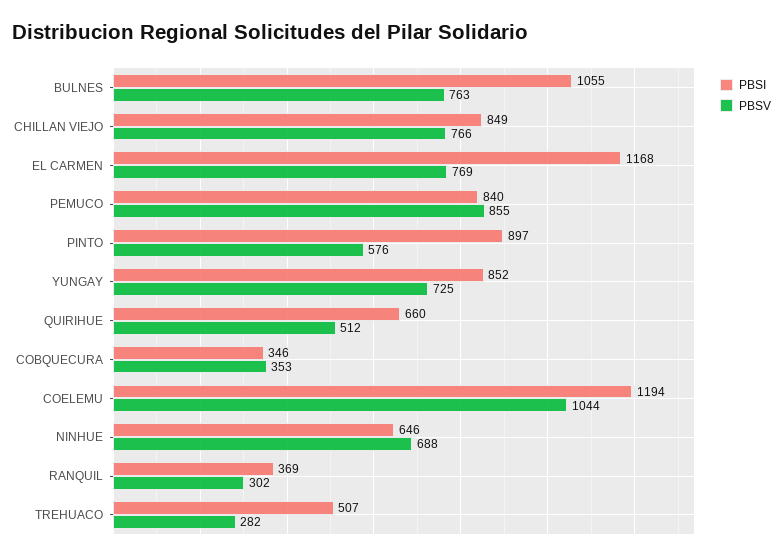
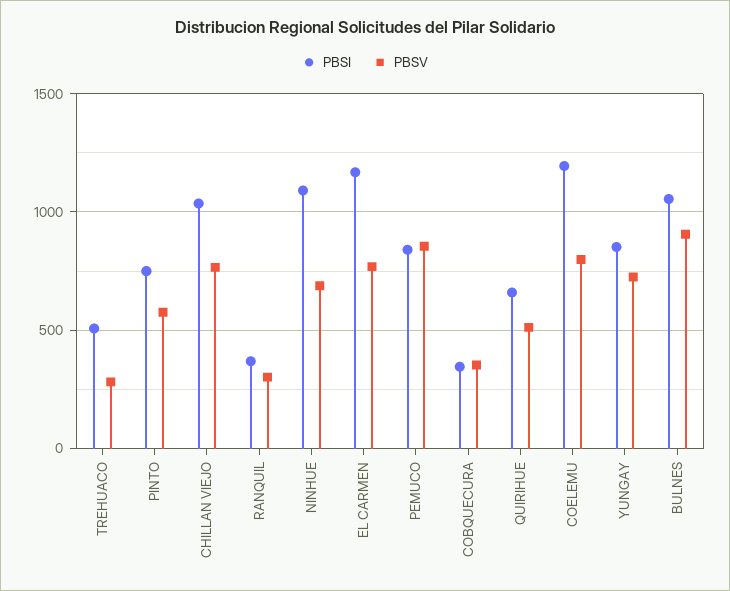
  {
    "PBSI": {
      "BULNES": 1055,
-     "CHILLAN VIEJO": 849,
+     "CHILLAN VIEJO": 1050,
      "EL CARMEN": 1168,
      "PEMUCO": 840,
-     "PINTO": 897,
+     "PINTO": 750,
      "YUNGAY": 852,
      "QUIRIHUE": 660,
      "COBQUECURA": 346,
      "COELEMU": 1194,
-     "NINHUE": 646,
+     "NINHUE": 1100,
      "RANQUIL": 369,
      "TREHUACO": 507
    },
    "PBSV": {
-     "BULNES": 763,
+     "BULNES": 900,
      "CHILLAN VIEJO": 766,
      "EL CARMEN": 769,
      "PEMUCO": 855,
      "PINTO": 576,
      "YUNGAY": 725,
      "QUIRIHUE": 512,
      "COBQUECURA": 353,
-     "COELEMU": 1044,
+     "COELEMU": 800,
      "NINHUE": 688,
      "RANQUIL": 302,
      "TREHUACO": 282
    }
  }

